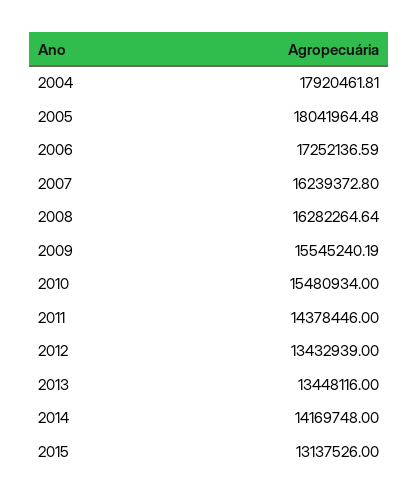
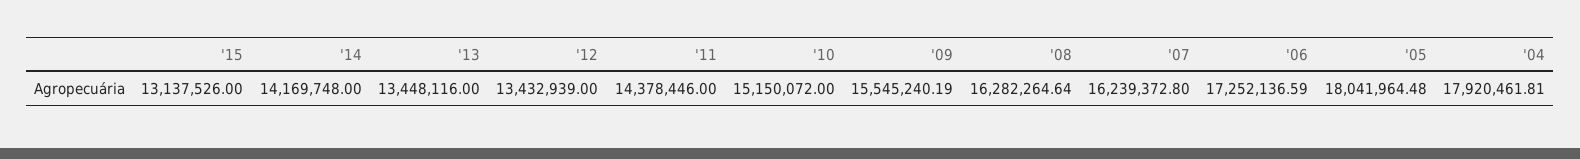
  {
    "2004": 17920461.81,
    "2005": 18041964.48,
    "2006": 17252136.59,
    "2007": 16239372.8,
    "2008": 16282264.64,
    "2009": 15545240.19,
-   "2010": 15480934,
+   "2010": 15150072,
    "2011": 14378446,
    "2012": 13432939,
    "2013": 13448116,
    "2014": 14169748,
    "2015": 13137526
  }

